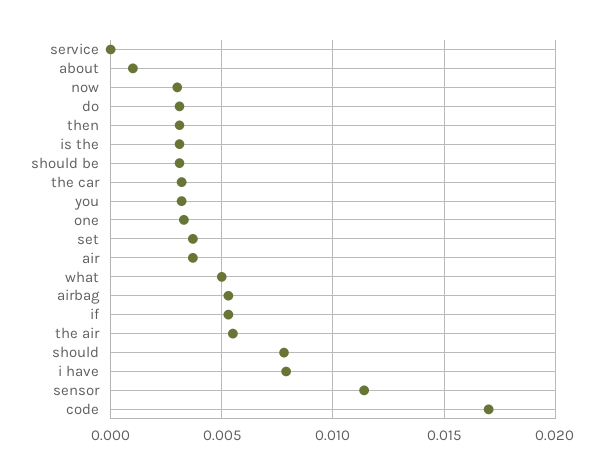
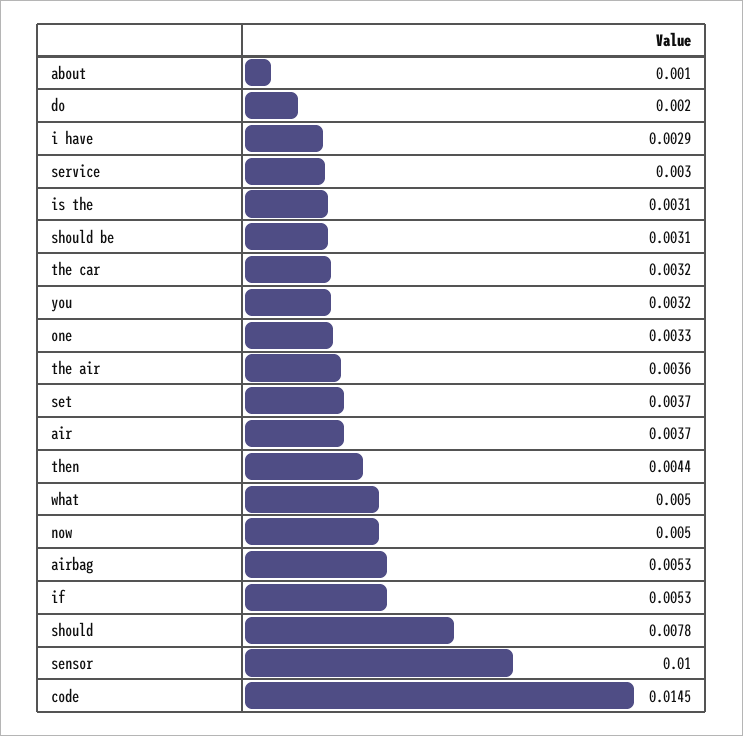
  {
-   "service": 0,
+   "service": 0.003,
    "about": 0.001,
-   "now": 0.003,
+   "now": 0.005,
-   "do": 0.003,
+   "do": 0.002,
-   "then": 0.003,
+   "then": 0.0044,
    "is the": 0.0031,
    "should be": 0.0031,
    "the car": 0.0032,
    "you": 0.0032,
    "one": 0.0033,
    "set": 0.0037,
    "air": 0.0037,
    "what": 0.005,
    "airbag": 0.0053,
    "if": 0.0053,
-   "the air": 0.0055,
+   "the air": 0.0036,
    "should": 0.0078,
-   "i have": 0.008,
+   "i have": 0.0029,
-   "sensor": 0.0115,
+   "sensor": 0.01,
-   "code": 0.017
+   "code": 0.0145
  }

